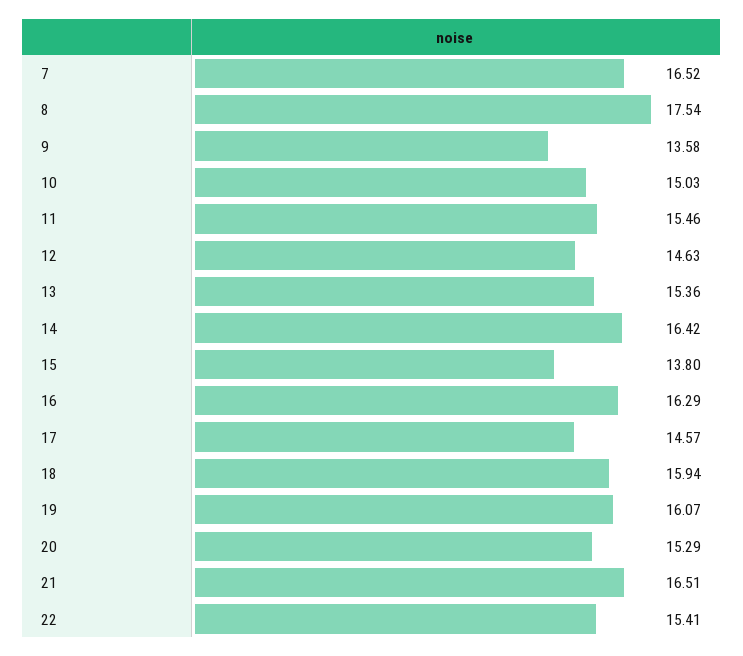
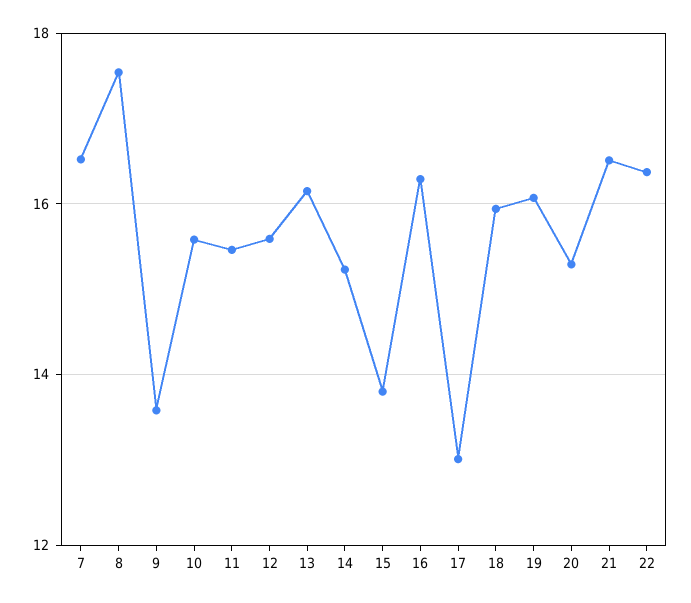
  {
    "7": 16.52,
    "8": 17.54,
    "9": 13.58,
-   "10": 15.03,
+   "10": 15.6,
    "11": 15.46,
-   "12": 14.63,
+   "12": 15.6,
-   "13": 15.36,
+   "13": 16.2,
-   "14": 16.42,
+   "14": 15.2,
    "15": 13.8,
    "16": 16.29,
-   "17": 14.57,
+   "17": 13,
    "18": 15.94,
    "19": 16.07,
    "20": 15.29,
    "21": 16.51,
-   "22": 15.41
+   "22": 16.4
  }

